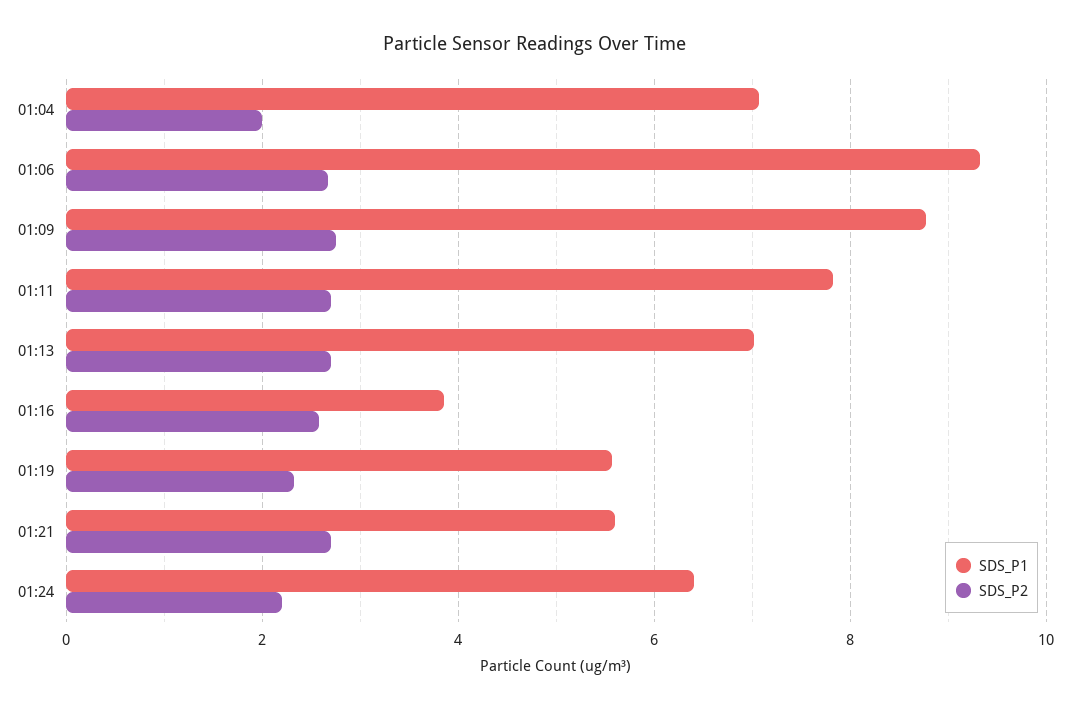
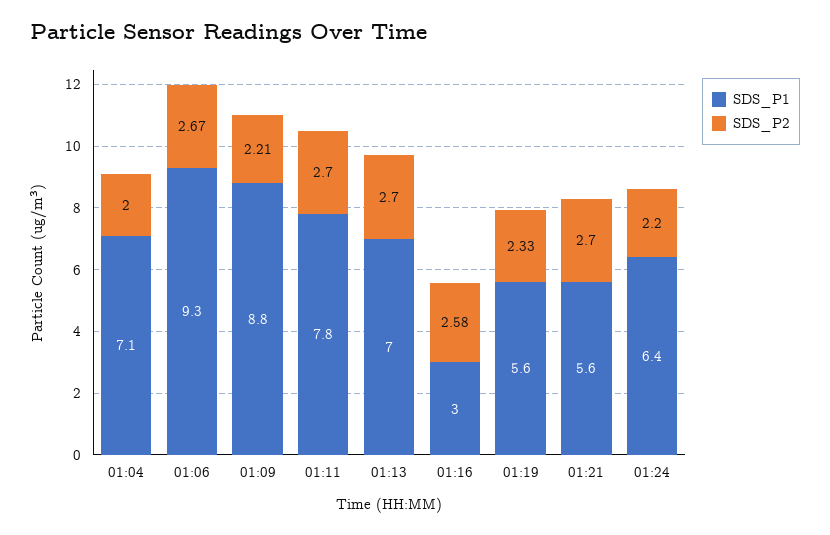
  {
    "SDS_P1": {
      "01:04": 7.1,
      "01:06": 9.3,
      "01:09": 8.8,
      "01:11": 7.8,
      "01:13": 7,
-     "01:16": 3.8,
+     "01:16": 3,
      "01:19": 5.6,
      "01:21": 5.6,
      "01:24": 6.4
    },
    "SDS_P2": {
      "01:04": 2,
      "01:06": 2.67,
-     "01:09": 2.8,
+     "01:09": 2.21,
      "01:11": 2.7,
      "01:13": 2.7,
      "01:16": 2.58,
      "01:19": 2.33,
      "01:21": 2.7,
      "01:24": 2.2
    }
  }

